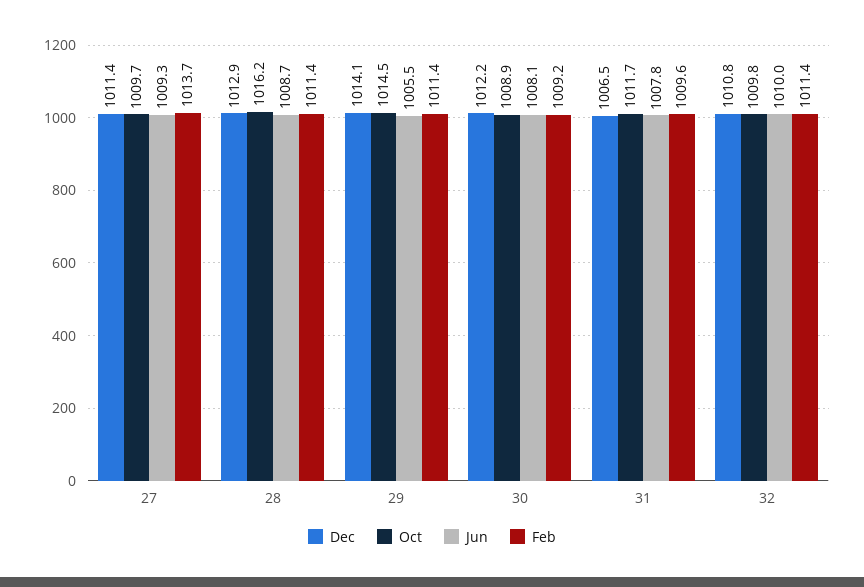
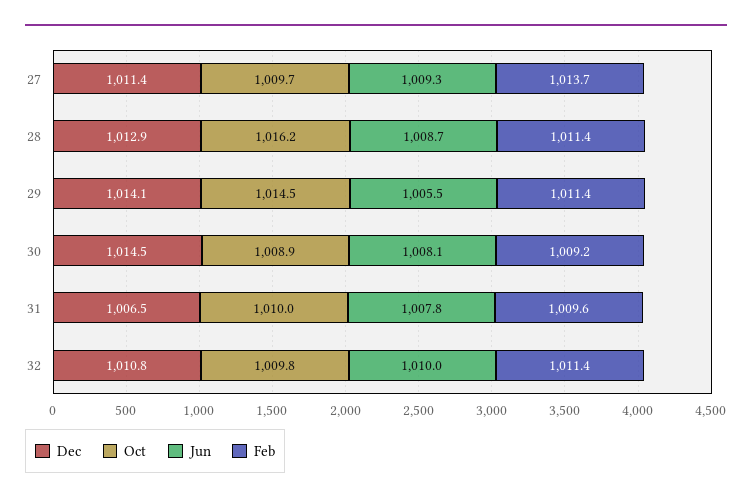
  {
    "Dec": {
      "27": 1011.4,
      "28": 1012.9,
      "29": 1014.1,
-     "30": 1012.2,
+     "30": 1014.5,
      "31": 1006.5,
      "32": 1010.8
    },
    "Oct": {
      "27": 1009.7,
      "28": 1016.2,
      "29": 1014.5,
      "30": 1008.9,
-     "31": 1011.7,
+     "31": 1010,
      "32": 1009.8
    },
    "Jun": {
      "27": 1009.3,
      "28": 1008.7,
      "29": 1005.5,
      "30": 1008.1,
      "31": 1007.8,
      "32": 1010
    },
    "Feb": {
      "27": 1013.7,
      "28": 1011.4,
      "29": 1011.4,
      "30": 1009.2,
      "31": 1009.6,
      "32": 1011.4
    }
  }

